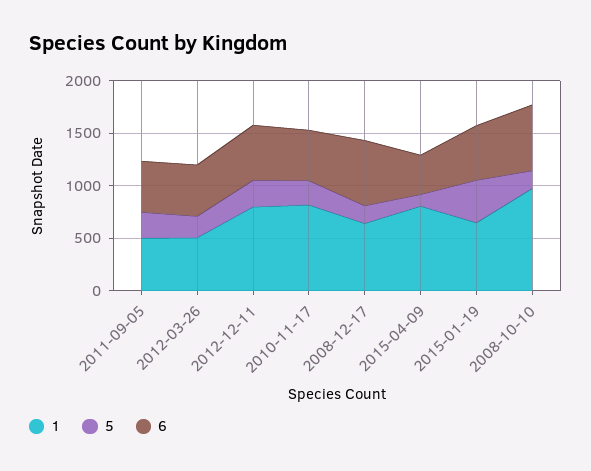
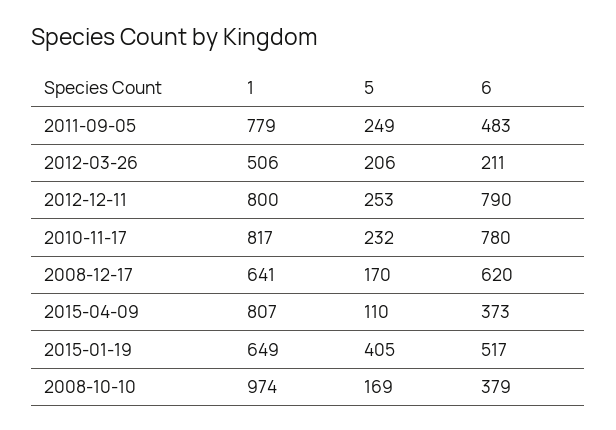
  {
    "1": {
-     "2011-09-05": 500,
+     "2011-09-05": 779,
      "2012-03-26": 506,
      "2012-12-11": 800,
      "2010-11-17": 817,
      "2008-12-17": 641,
      "2015-04-09": 807,
      "2015-01-19": 649,
      "2008-10-10": 974
    },
    "5": {
      "2011-09-05": 249,
      "2012-03-26": 206,
      "2012-12-11": 253,
      "2010-11-17": 232,
      "2008-12-17": 170,
      "2015-04-09": 110,
      "2015-01-19": 405,
      "2008-10-10": 169
    },
    "6": {
      "2011-09-05": 483,
-     "2012-03-26": 500,
+     "2012-03-26": 211,
-     "2012-12-11": 500,
+     "2012-12-11": 790,
-     "2010-11-17": 500,
+     "2010-11-17": 780,
      "2008-12-17": 620,
      "2015-04-09": 373,
      "2015-01-19": 517,
-     "2008-10-10": 600
+     "2008-10-10": 379
    }
  }

